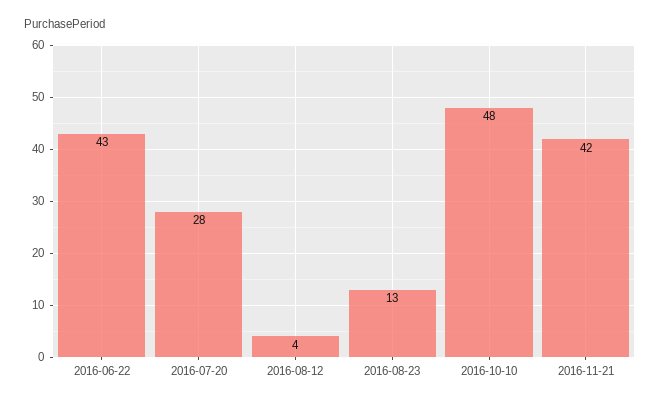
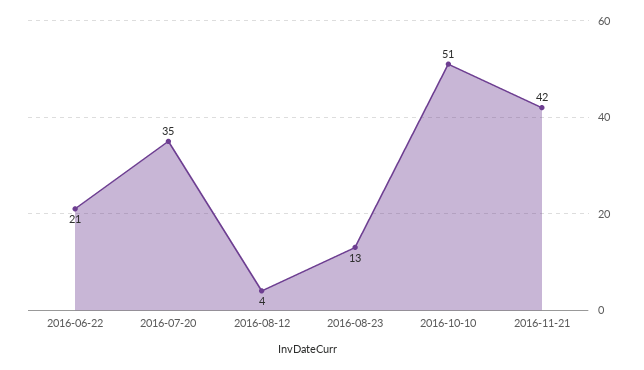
  {
-   "2016-06-22": 43,
+   "2016-06-22": 21,
-   "2016-07-20": 28,
+   "2016-07-20": 35,
    "2016-08-12": 4,
    "2016-08-23": 13,
-   "2016-10-10": 48,
+   "2016-10-10": 51,
    "2016-11-21": 42
  }

